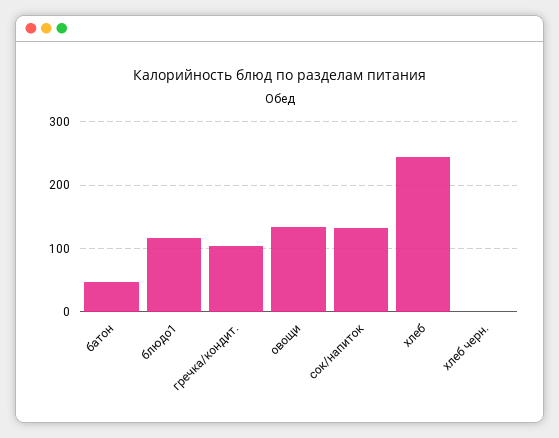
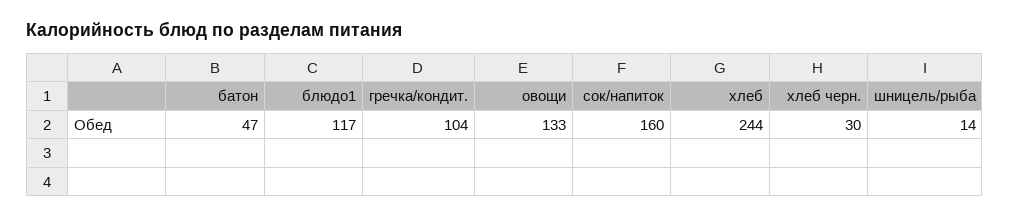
  {
    "батон": 47,
    "блюдо1": 117,
    "гречка/кондит.": 104,
    "овощи": 133,
-   "сок/напиток": 130,
+   "сок/напиток": 160,
    "хлеб": 244,
-   "хлеб черн.": 0
+   "хлеб черн.": 30,
+   "шницель/рыба": 14
  }

